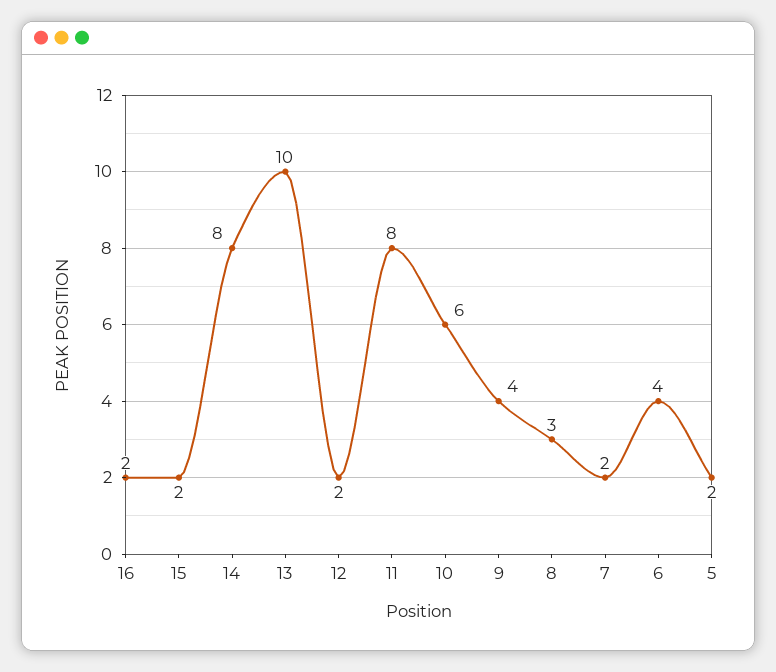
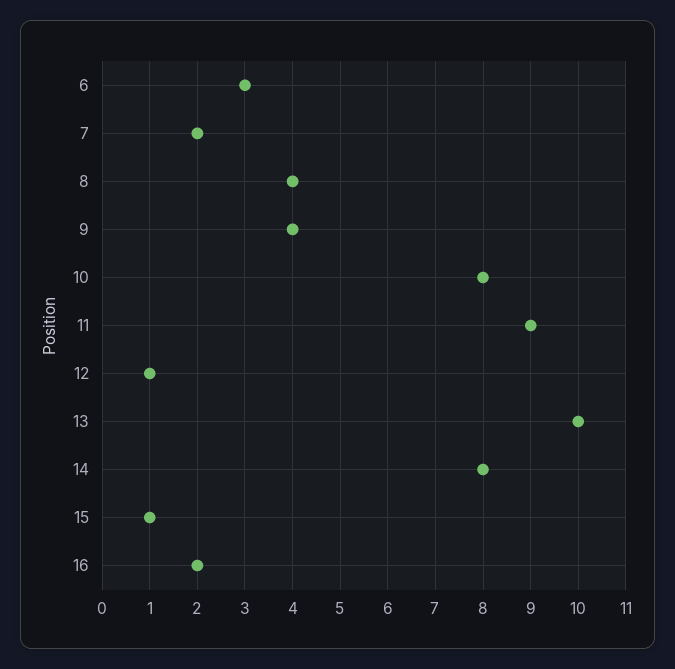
  {
    "16": 2,
-   "15": 2,
+   "15": 1,
    "14": 8,
    "13": 10,
-   "12": 2,
+   "12": 1,
-   "11": 8,
+   "11": 9,
-   "10": 6,
+   "10": 8,
    "9": 4,
-   "8": 3,
+   "8": 4,
    "7": 2,
-   "6": 4,
+   "6": 3
-   "5": 2
  }

